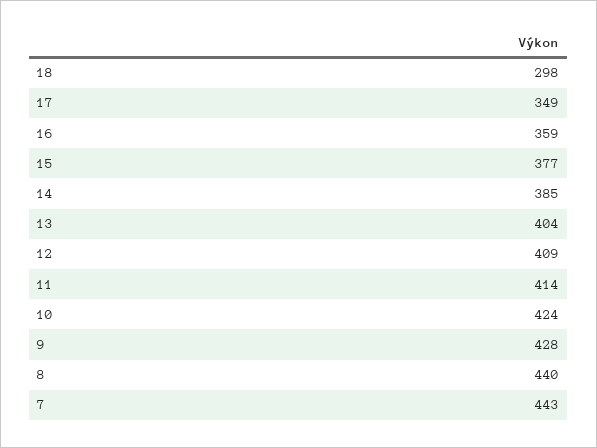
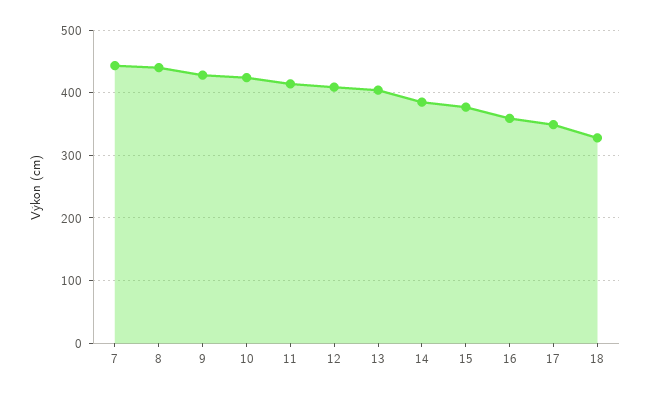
  {
-   "18": 298,
+   "18": 330,
    "17": 349,
    "16": 359,
    "15": 377,
    "14": 385,
    "13": 404,
    "12": 409,
    "11": 414,
    "10": 424,
    "9": 428,
    "8": 440,
    "7": 443
  }

